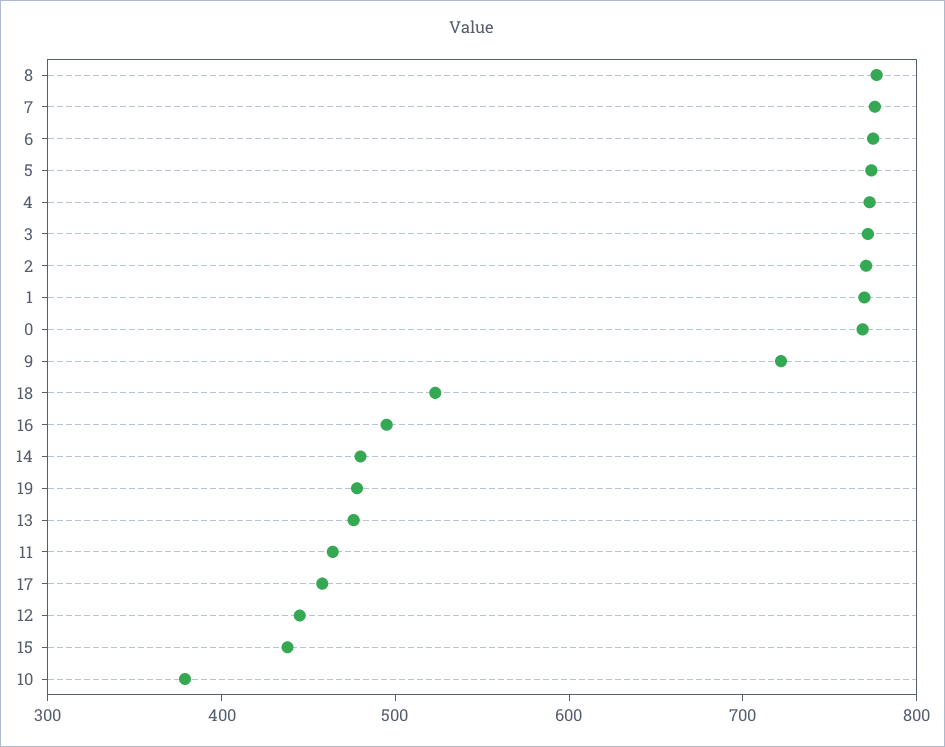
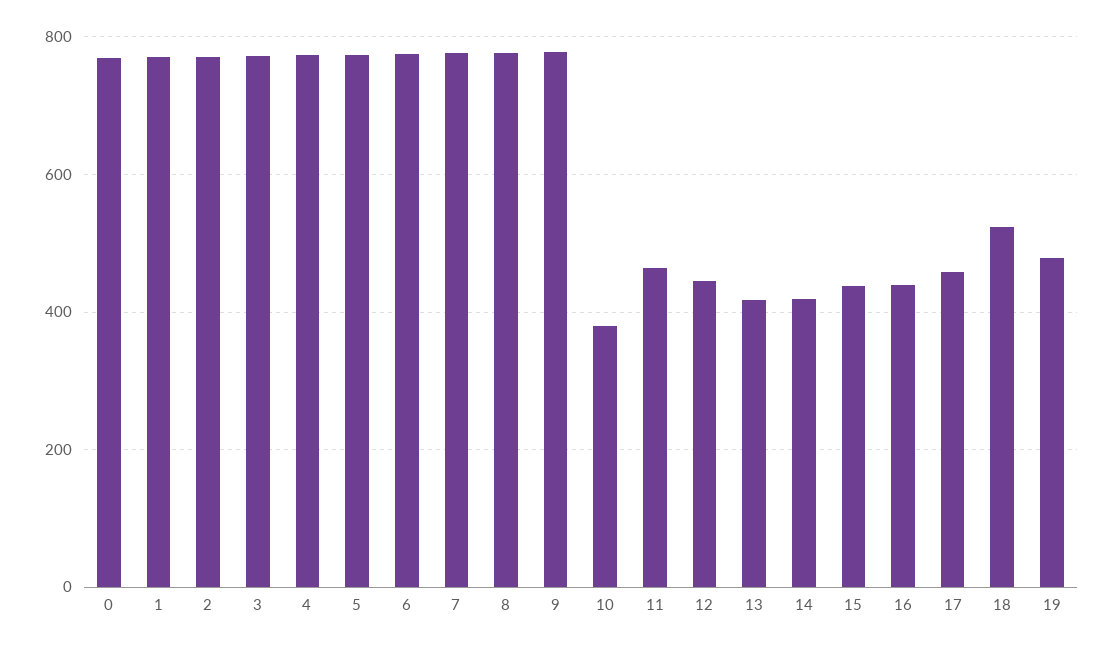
  {
    "8": 780,
    "7": 780,
    "6": 780,
    "5": 780,
    "4": 780,
    "3": 780,
    "2": 780,
    "1": 780,
    "0": 760,
-   "9": 720,
+   "9": 780,
    "18": 520,
-   "16": 500,
+   "16": 440,
-   "14": 480,
+   "14": 420,
    "19": 480,
-   "13": 480,
+   "13": 420,
    "11": 460,
    "17": 460,
    "12": 440,
    "15": 440,
    "10": 380
  }

